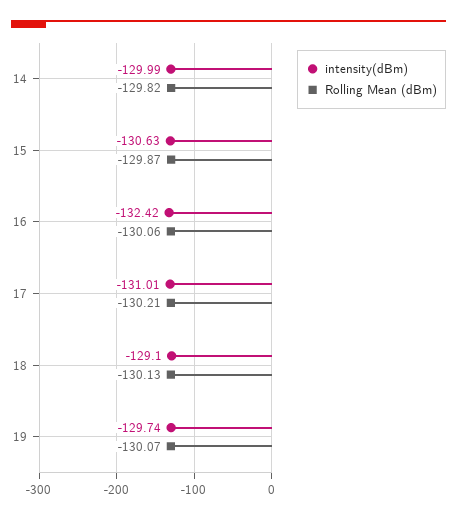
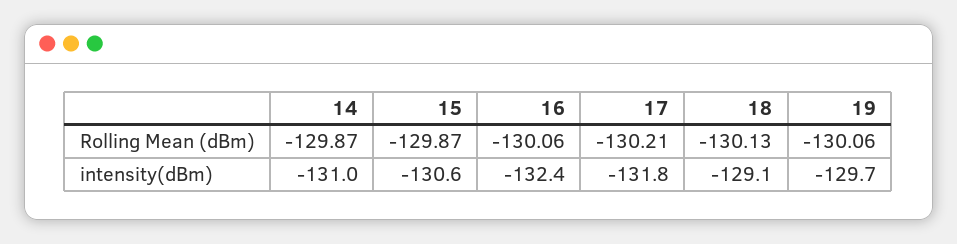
  {
    "intensity(dBm)": {
-     "14": -129.99,
+     "14": -131,
      "15": -130.63,
      "16": -132.42,
-     "17": -131.01,
+     "17": -131.8,
      "18": -129.1,
      "19": -129.74
    },
    "Rolling Mean (dBm)": {
-     "14": -129.82,
+     "14": -129.87,
      "15": -129.87,
      "16": -130.06,
      "17": -130.21,
      "18": -130.13,
-     "19": -130.07
+     "19": -130.06
    }
  }

